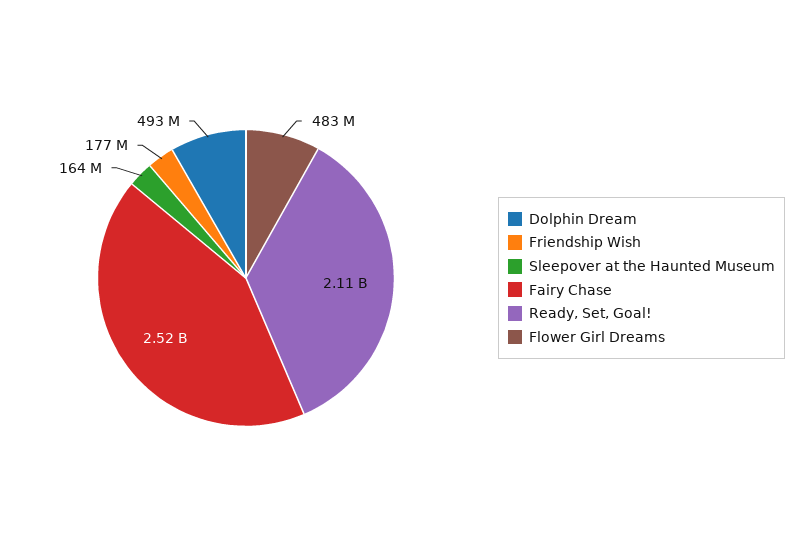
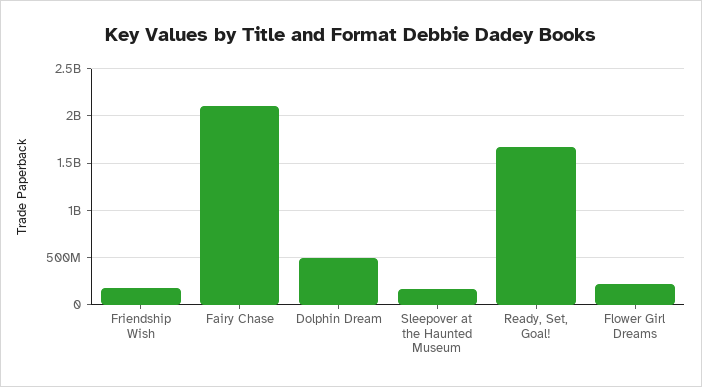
  {
    "Dolphin Dream": 493000000,
    "Friendship Wish": 177000000,
    "Sleepover at the Haunted Museum": 164000000,
-   "Fairy Chase": 2520000000,
+   "Fairy Chase": 2100000000,
-   "Ready, Set, Goal!": 2110000000,
+   "Ready, Set, Goal!": 1700000000,
-   "Flower Girl Dreams": 483000000
+   "Flower Girl Dreams": 200000000
  }

